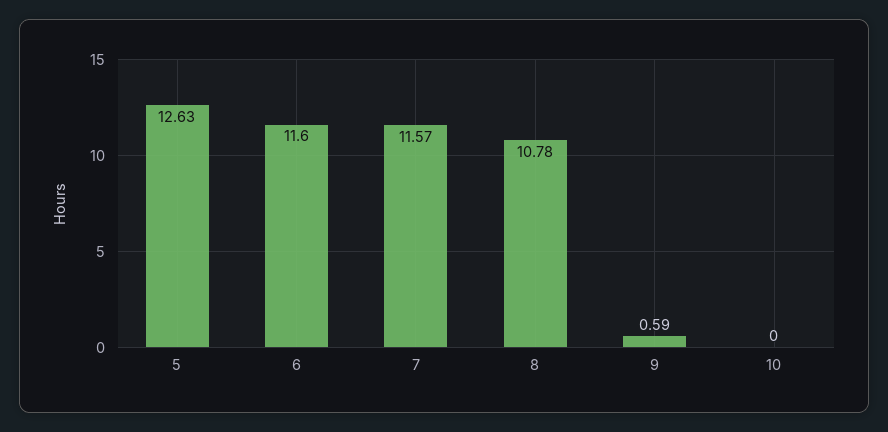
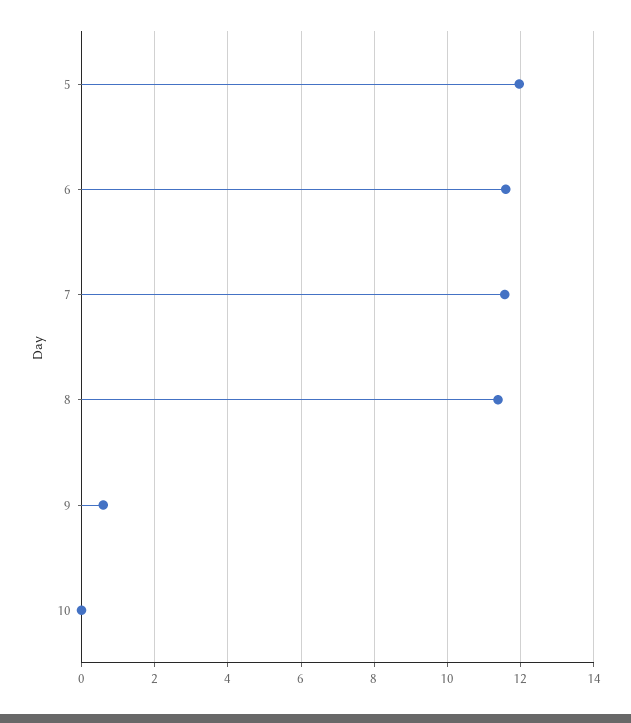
  {
-   "5": 12.63,
+   "5": 12,
    "6": 11.6,
    "7": 11.57,
-   "8": 10.78,
+   "8": 11.4,
    "9": 0.59,
    "10": 0
  }

